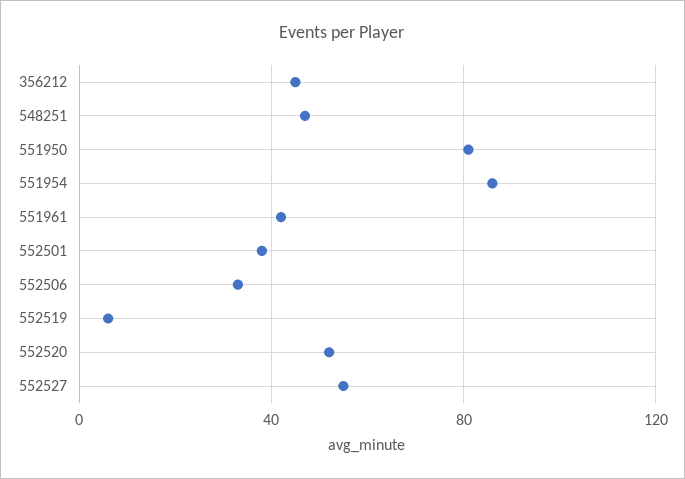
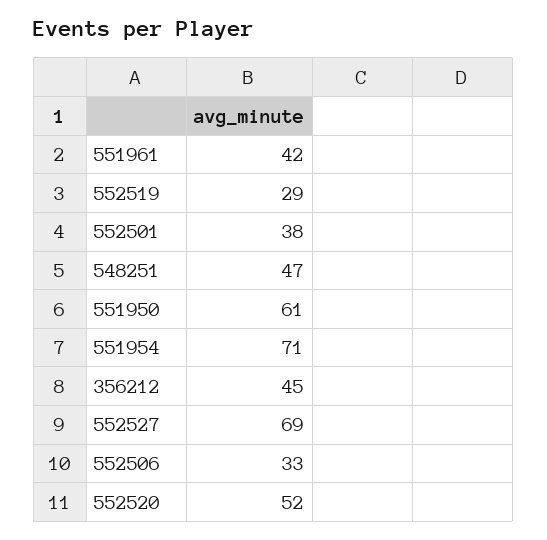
  {
    "356212": 45,
    "548251": 47,
-   "551950": 80,
+   "551950": 61,
-   "551954": 85,
+   "551954": 71,
    "551961": 42,
    "552501": 38,
    "552506": 33,
-   "552519": 5,
+   "552519": 29,
    "552520": 52,
-   "552527": 55
+   "552527": 69
  }

